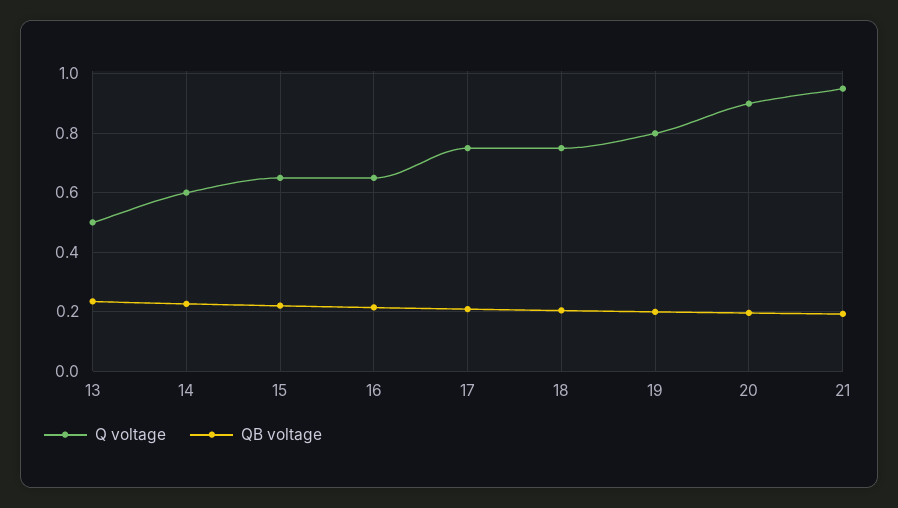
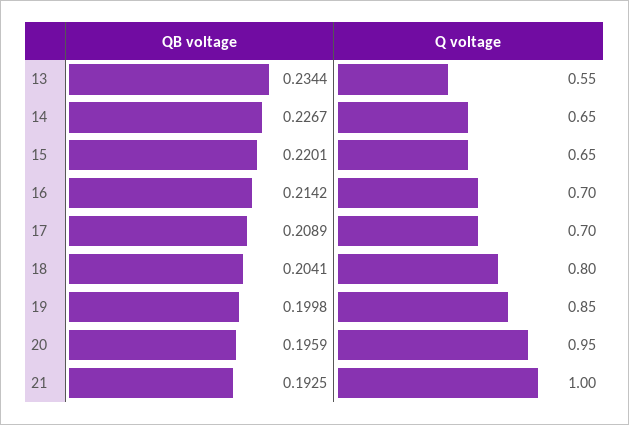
  {
    "Q voltage": {
-     "13": 0.5,
+     "13": 0.55,
-     "14": 0.6,
+     "14": 0.65,
      "15": 0.65,
-     "16": 0.65,
+     "16": 0.7,
-     "17": 0.75,
+     "17": 0.7,
-     "18": 0.75,
+     "18": 0.8,
-     "19": 0.8,
+     "19": 0.85,
-     "20": 0.9,
+     "20": 0.95,
-     "21": 0.95
+     "21": 1
    },
    "QB voltage": {
      "13": 0.2344,
      "14": 0.2267,
      "15": 0.2201,
      "16": 0.2142,
      "17": 0.2089,
      "18": 0.2041,
      "19": 0.1998,
      "20": 0.1959,
      "21": 0.1925
    }
  }

